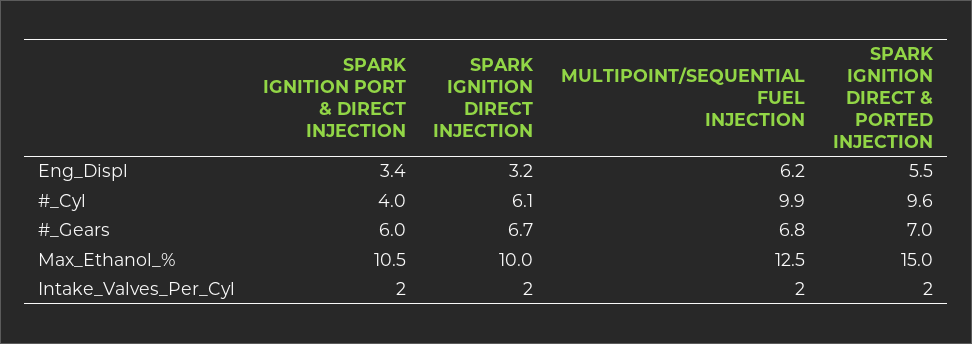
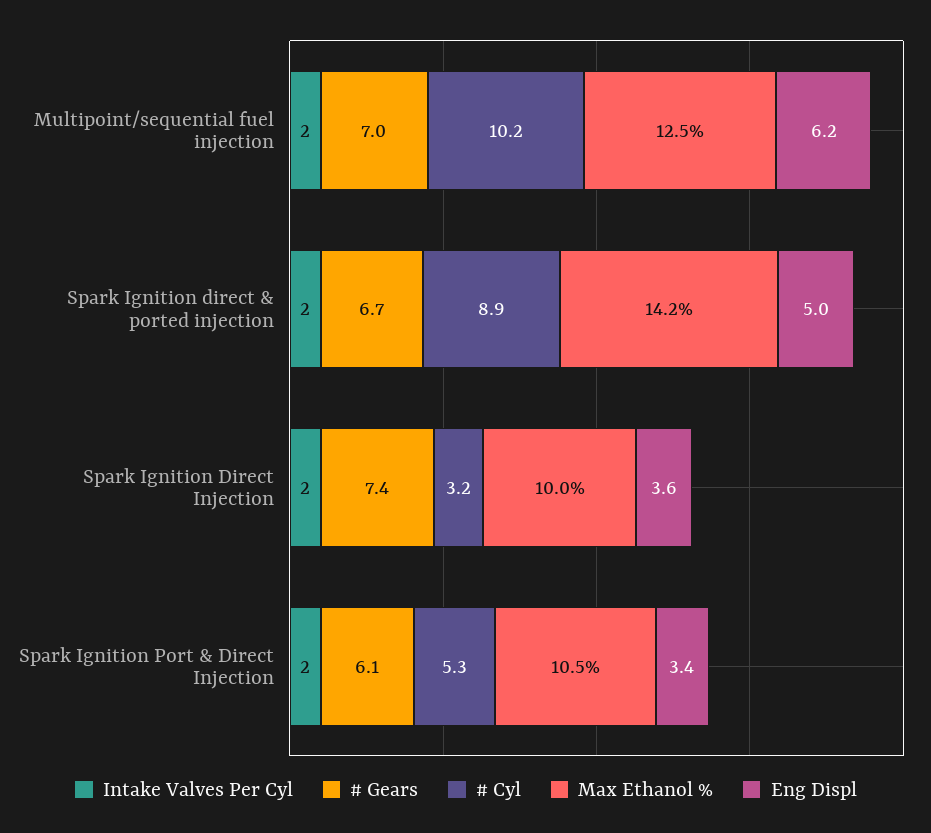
  {
    "Eng_Displ": {
      "SPARK IGNITION PORT & DIRECT INJECTION": 3.4,
-     "SPARK IGNITION DIRECT INJECTION": 3.2,
+     "SPARK IGNITION DIRECT INJECTION": 3.6,
      "MULTIPOINT/SEQUENTIAL FUEL INJECTION": 6.2,
-     "SPARK IGNITION DIRECT & PORTED INJECTION": 5.5
+     "SPARK IGNITION DIRECT & PORTED INJECTION": 5
    },
    "#_Cyl": {
-     "SPARK IGNITION PORT & DIRECT INJECTION": 4,
+     "SPARK IGNITION PORT & DIRECT INJECTION": 5.3,
-     "SPARK IGNITION DIRECT INJECTION": 6.1,
+     "SPARK IGNITION DIRECT INJECTION": 3.2,
-     "MULTIPOINT/SEQUENTIAL FUEL INJECTION": 9.9,
+     "MULTIPOINT/SEQUENTIAL FUEL INJECTION": 10.2,
-     "SPARK IGNITION DIRECT & PORTED INJECTION": 9.6
+     "SPARK IGNITION DIRECT & PORTED INJECTION": 8.9
    },
    "#_Gears": {
-     "SPARK IGNITION PORT & DIRECT INJECTION": 6,
+     "SPARK IGNITION PORT & DIRECT INJECTION": 6.1,
-     "SPARK IGNITION DIRECT INJECTION": 6.7,
+     "SPARK IGNITION DIRECT INJECTION": 7.4,
-     "MULTIPOINT/SEQUENTIAL FUEL INJECTION": 6.8,
+     "MULTIPOINT/SEQUENTIAL FUEL INJECTION": 7,
-     "SPARK IGNITION DIRECT & PORTED INJECTION": 7
+     "SPARK IGNITION DIRECT & PORTED INJECTION": 6.7
    },
    "Max_Ethanol_%": {
      "SPARK IGNITION PORT & DIRECT INJECTION": 10.5,
      "SPARK IGNITION DIRECT INJECTION": 10,
      "MULTIPOINT/SEQUENTIAL FUEL INJECTION": 12.5,
-     "SPARK IGNITION DIRECT & PORTED INJECTION": 15
+     "SPARK IGNITION DIRECT & PORTED INJECTION": 14.2
    },
    "Intake_Valves_Per_Cyl": {
      "SPARK IGNITION PORT & DIRECT INJECTION": 2,
      "SPARK IGNITION DIRECT INJECTION": 2,
      "MULTIPOINT/SEQUENTIAL FUEL INJECTION": 2,
      "SPARK IGNITION DIRECT & PORTED INJECTION": 2
    }
  }

